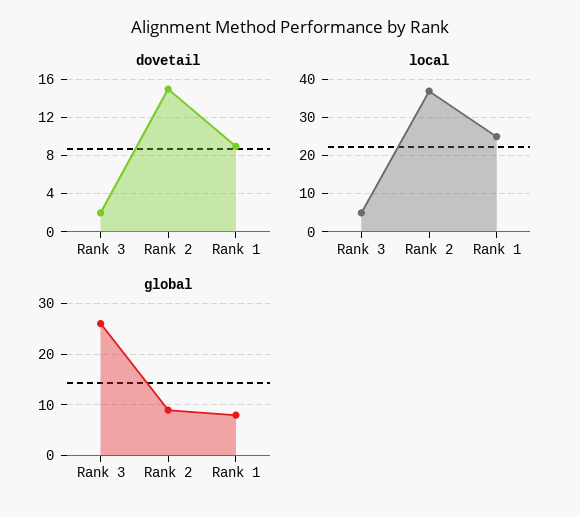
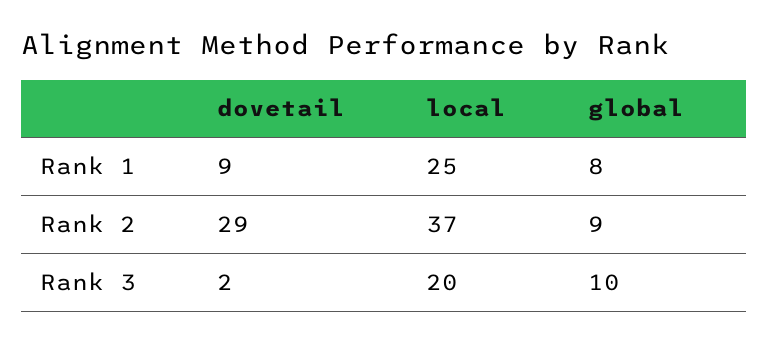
  {
    "dovetail": {
      "Rank 3": 2,
-     "Rank 2": 15,
+     "Rank 2": 29,
      "Rank 1": 9
    },
    "local": {
-     "Rank 3": 5,
+     "Rank 3": 20,
      "Rank 2": 37,
      "Rank 1": 25
    },
    "global": {
-     "Rank 3": 25,
+     "Rank 3": 10,
      "Rank 2": 9,
      "Rank 1": 8
    }
  }

